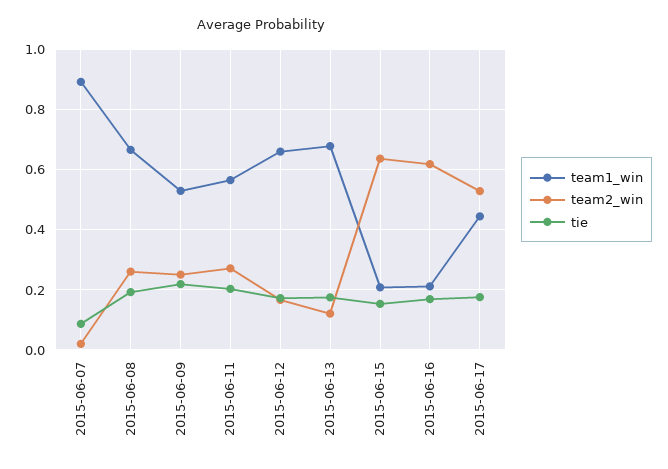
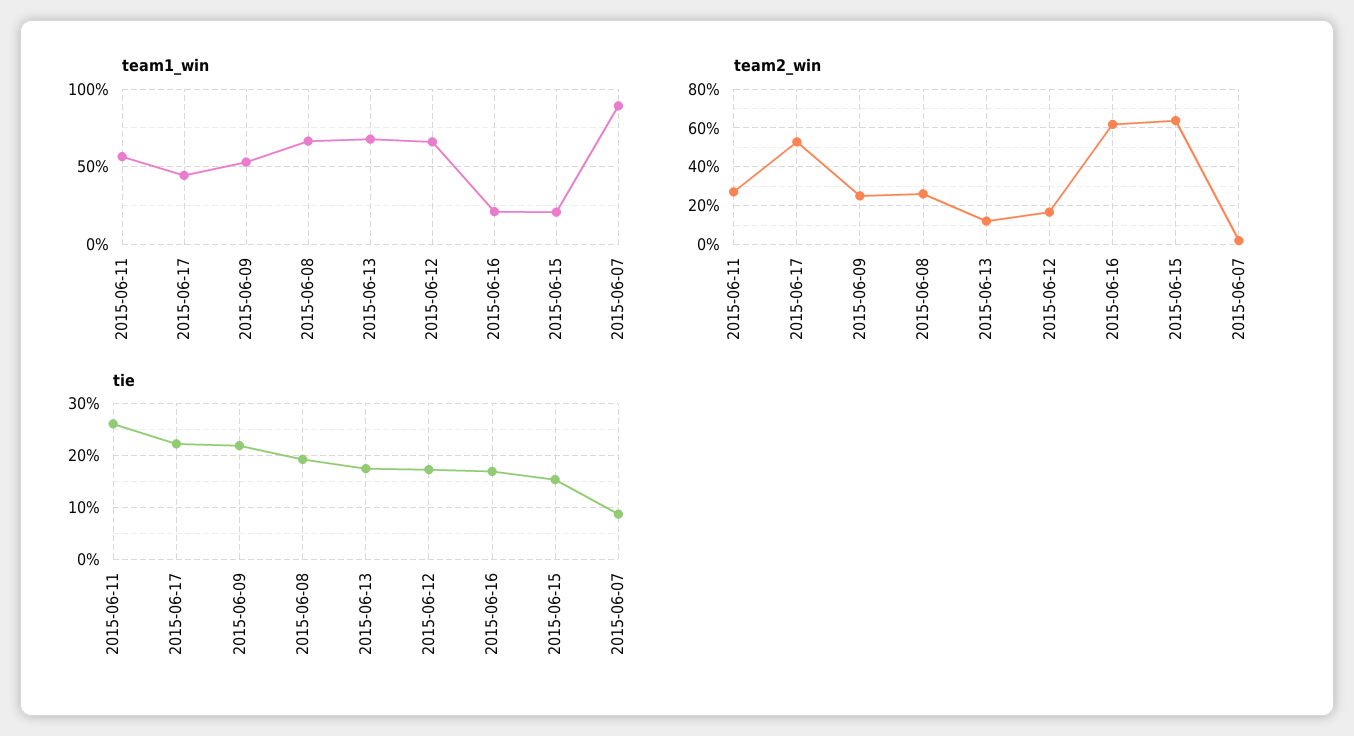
  {
    "team1_win": {
      "2015-06-07": 0.9,
      "2015-06-08": 0.66,
      "2015-06-09": 0.52,
      "2015-06-11": 0.56,
      "2015-06-12": 0.66,
      "2015-06-13": 0.68,
      "2015-06-15": 0.2,
      "2015-06-16": 0.22,
      "2015-06-17": 0.44
    },
    "team2_win": {
      "2015-06-07": 0.02,
      "2015-06-08": 0.26,
      "2015-06-09": 0.26,
      "2015-06-11": 0.28,
      "2015-06-12": 0.16,
      "2015-06-13": 0.12,
      "2015-06-15": 0.64,
      "2015-06-16": 0.62,
      "2015-06-17": 0.52
    },
    "tie": {
      "2015-06-07": 0.08,
      "2015-06-08": 0.2,
      "2015-06-09": 0.22,
-     "2015-06-11": 0.2,
+     "2015-06-11": 0.26,
      "2015-06-12": 0.18,
      "2015-06-13": 0.18,
      "2015-06-15": 0.16,
      "2015-06-16": 0.16,
-     "2015-06-17": 0.18
+     "2015-06-17": 0.22
    }
  }

